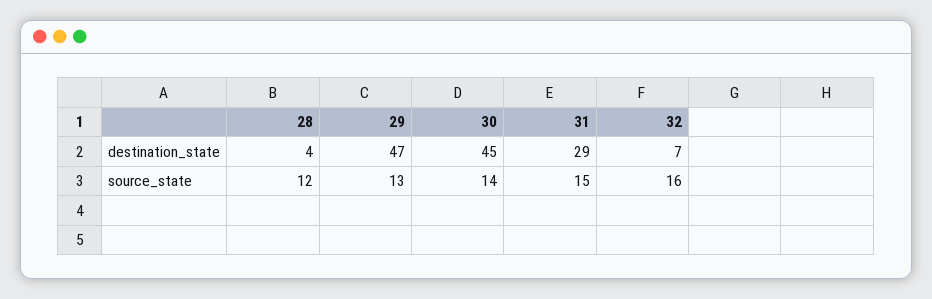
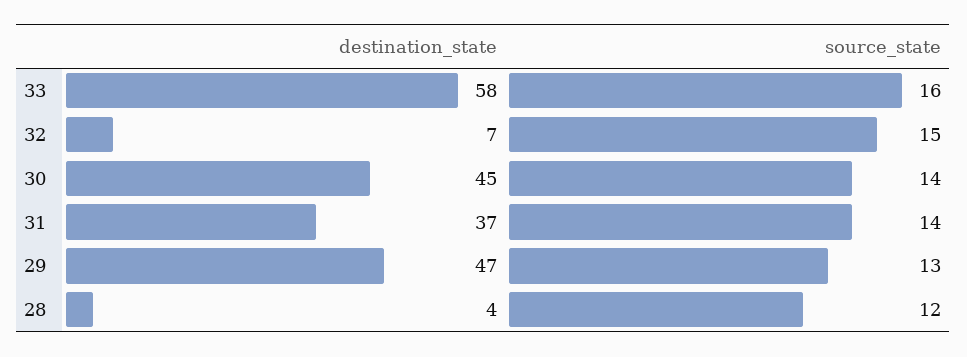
  {
    "28": {
      "destination_state": 4,
      "source_state": 12
    },
    "29": {
      "destination_state": 47,
      "source_state": 13
    },
    "30": {
      "destination_state": 45,
      "source_state": 14
    },
    "31": {
-     "destination_state": 29,
+     "destination_state": 37,
-     "source_state": 15
+     "source_state": 14
    },
    "32": {
      "destination_state": 7,
-     "source_state": 16
+     "source_state": 15
-   }
+   },
+   "33": {
+     "destination_state": 58,
+     "source_state": 16
+   }
  }

